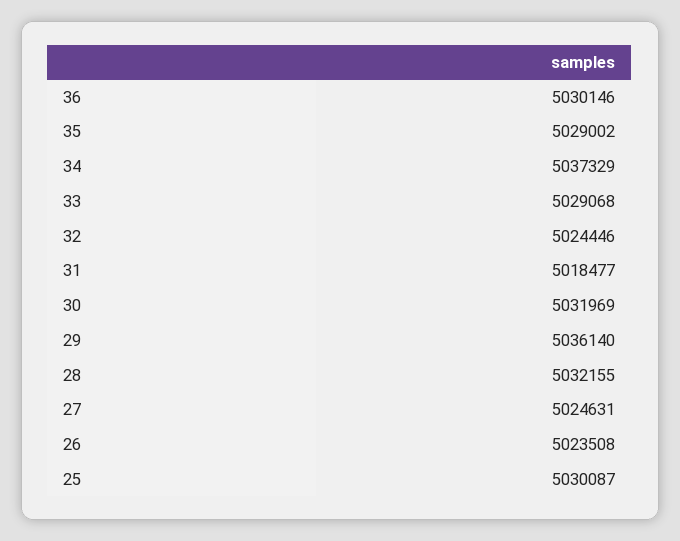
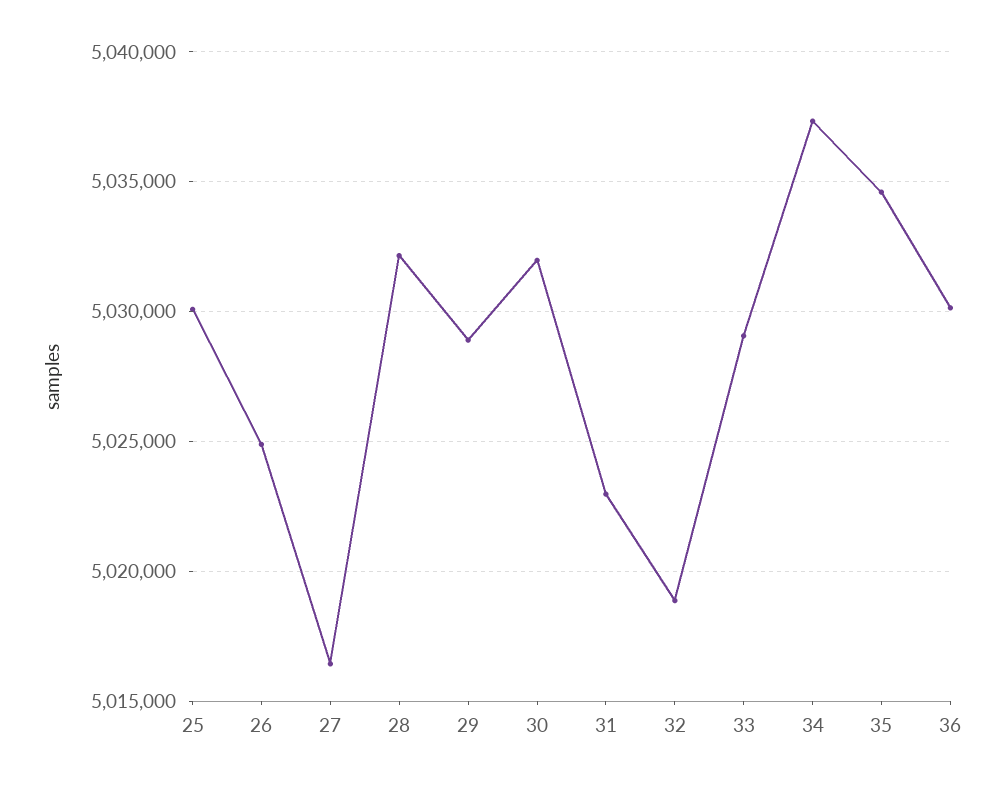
  {
    "36": 5030146,
-   "35": 5029002,
+   "35": 5034500,
    "34": 5037329,
    "33": 5029068,
-   "32": 5024446,
+   "32": 5019000,
-   "31": 5018477,
+   "31": 5023000,
    "30": 5031969,
-   "29": 5036140,
+   "29": 5029000,
    "28": 5032155,
-   "27": 5024631,
+   "27": 5016500,
-   "26": 5023508,
+   "26": 5025000,
    "25": 5030087
  }

